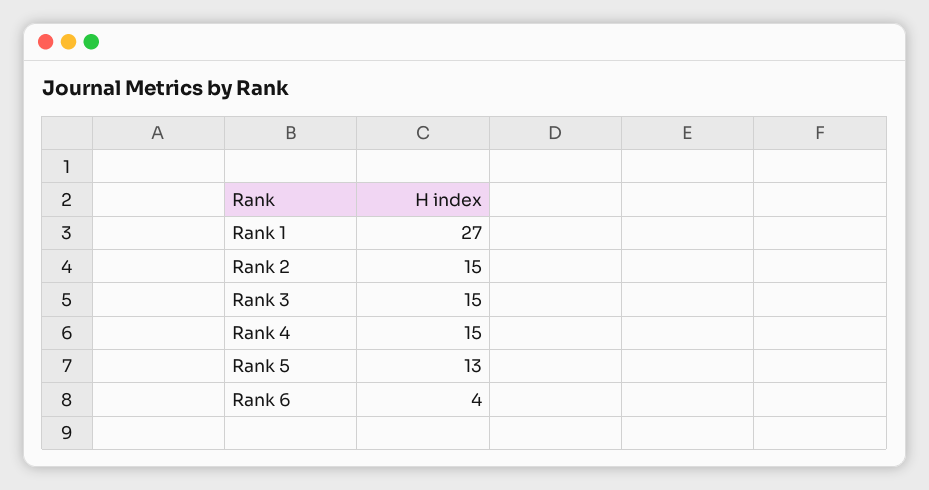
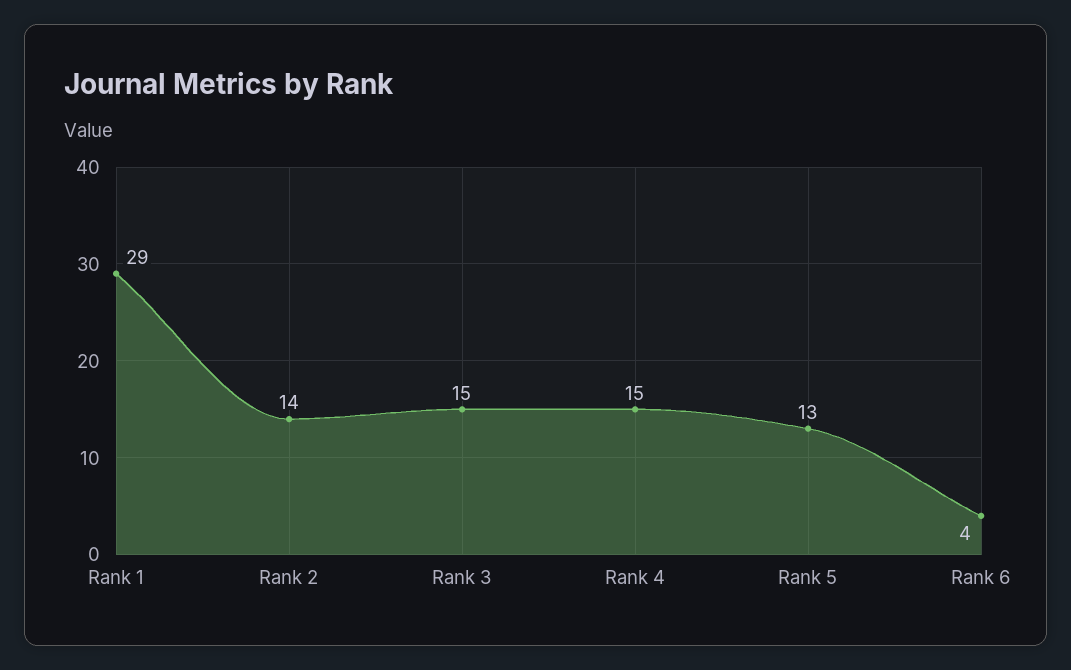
  {
-   "Rank 1": 27,
+   "Rank 1": 29,
-   "Rank 2": 15,
+   "Rank 2": 14,
    "Rank 3": 15,
    "Rank 4": 15,
    "Rank 5": 13,
    "Rank 6": 4
  }

